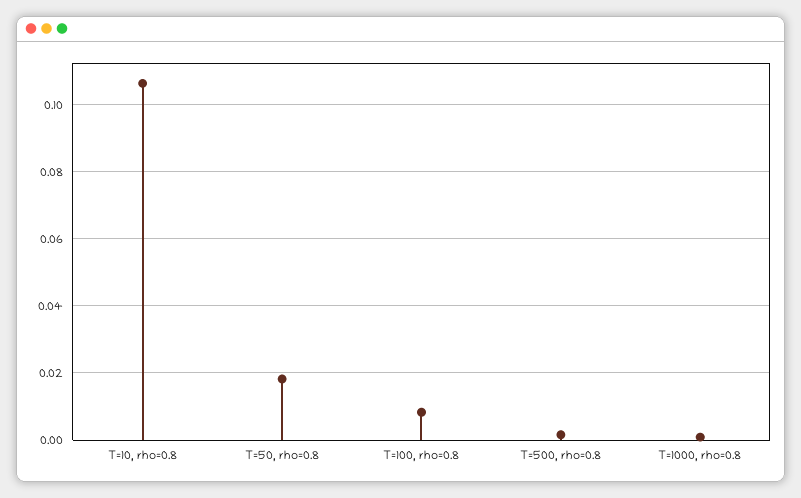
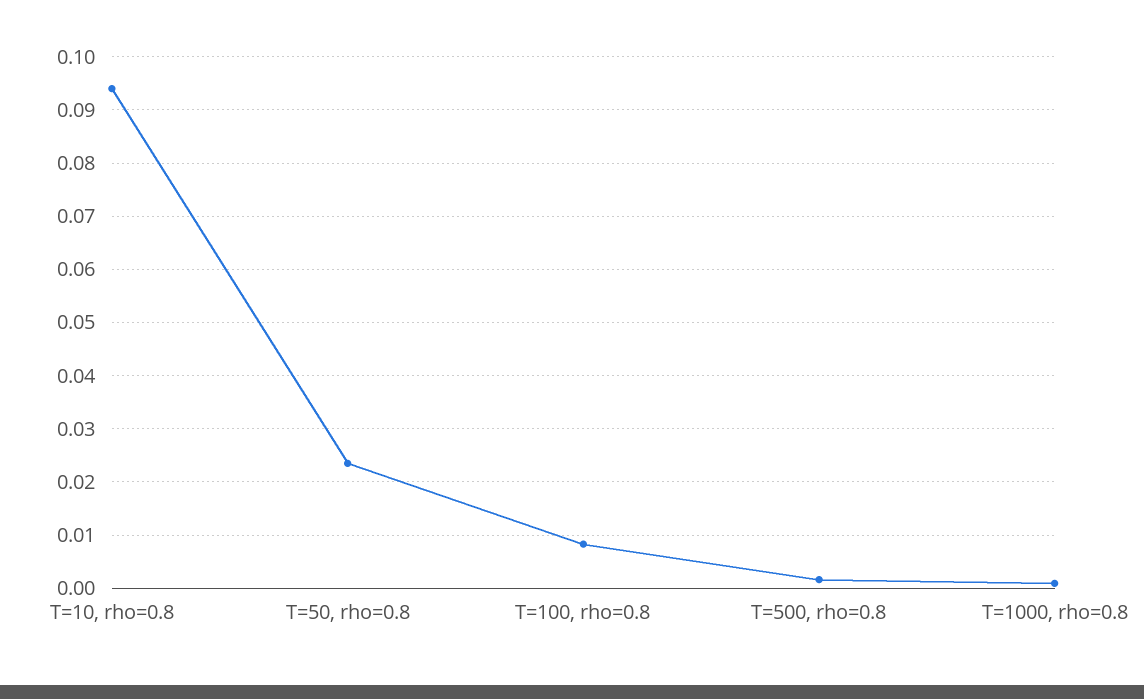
  {
-   "T=10, rho=0.8": 0.106,
+   "T=10, rho=0.8": 0.094,
-   "T=50, rho=0.8": 0.018,
+   "T=50, rho=0.8": 0.024,
    "T=100, rho=0.8": 0.008,
    "T=500, rho=0.8": 0.002,
    "T=1000, rho=0.8": 0
  }

